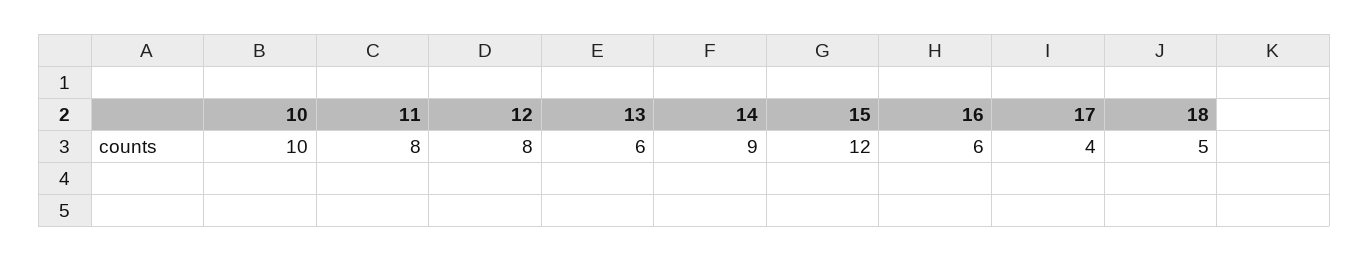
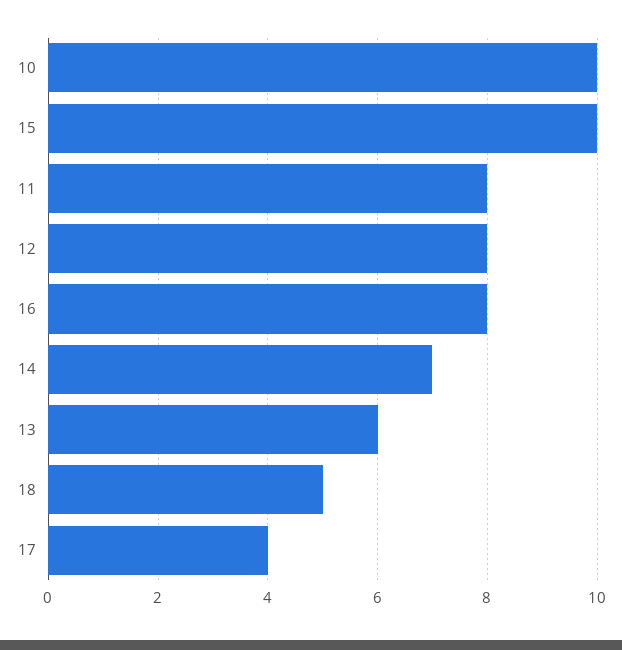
  {
    "10": 10,
    "11": 8,
    "12": 8,
    "13": 6,
-   "14": 9,
+   "14": 7,
-   "15": 12,
+   "15": 10,
-   "16": 6,
+   "16": 8,
    "17": 4,
    "18": 5
  }

